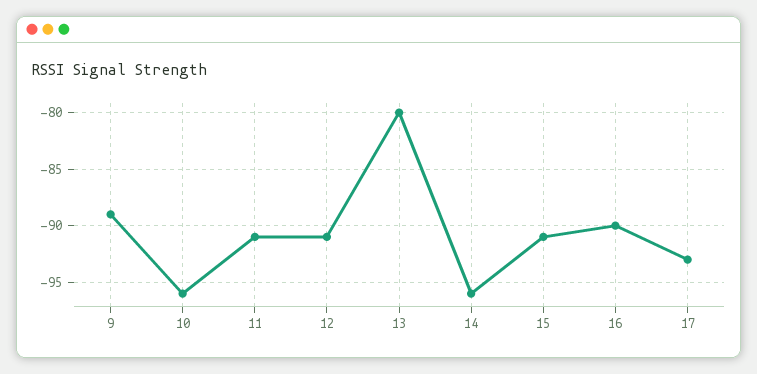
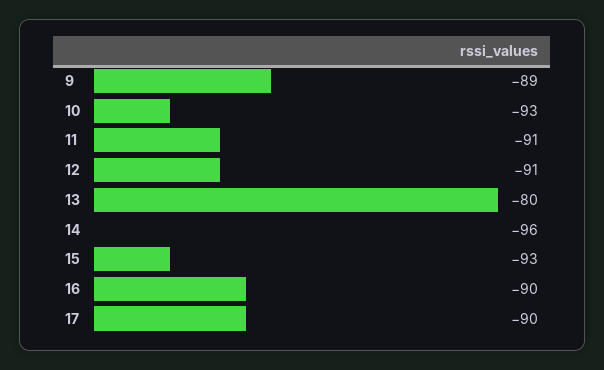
  {
    "9": -89,
-   "10": -96,
+   "10": -93,
    "11": -91,
    "12": -91,
    "13": -80,
    "14": -96,
-   "15": -91,
+   "15": -93,
    "16": -90,
-   "17": -93
+   "17": -90
  }

